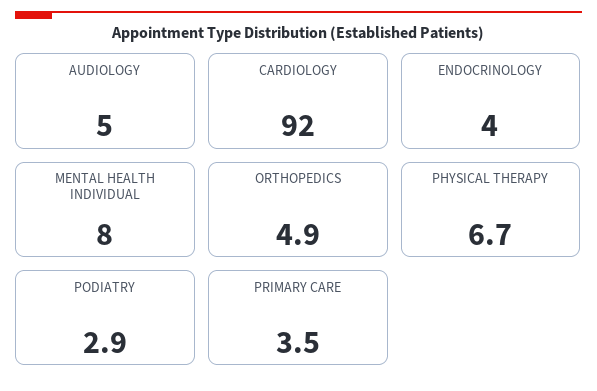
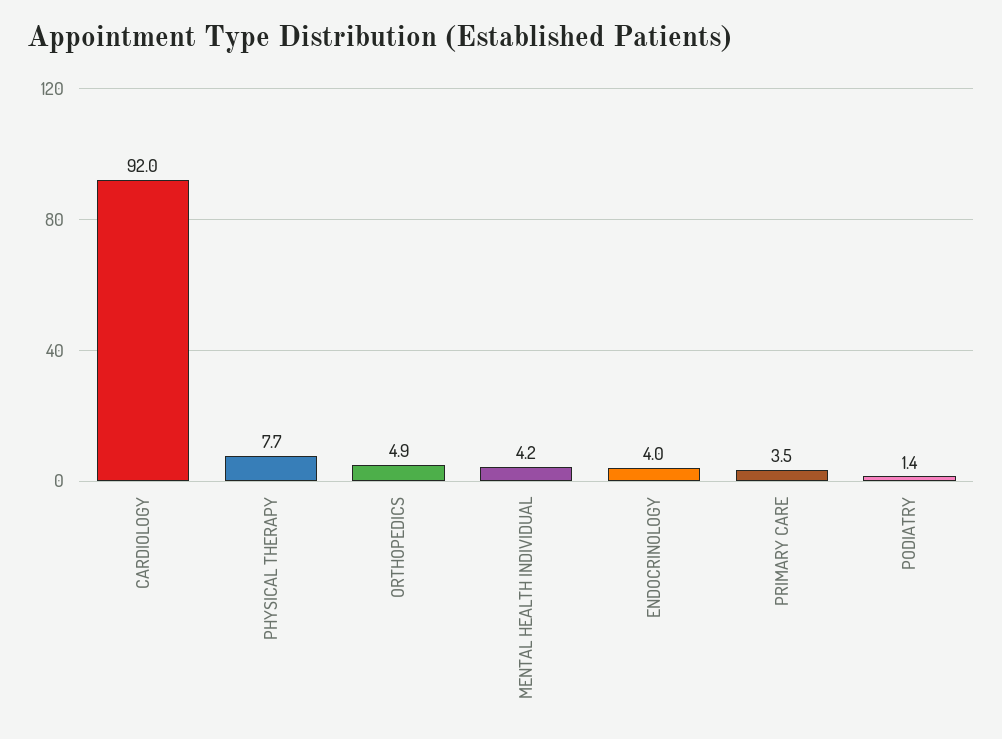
  {
-   "AUDIOLOGY": 5,
    "CARDIOLOGY": 92,
    "ENDOCRINOLOGY": 4,
-   "MENTAL HEALTH INDIVIDUAL": 8,
+   "MENTAL HEALTH INDIVIDUAL": 4.2,
    "ORTHOPEDICS": 4.9,
-   "PHYSICAL THERAPY": 6.7,
+   "PHYSICAL THERAPY": 7.7,
-   "PODIATRY": 2.9,
+   "PODIATRY": 1.4,
    "PRIMARY CARE": 3.5
  }

